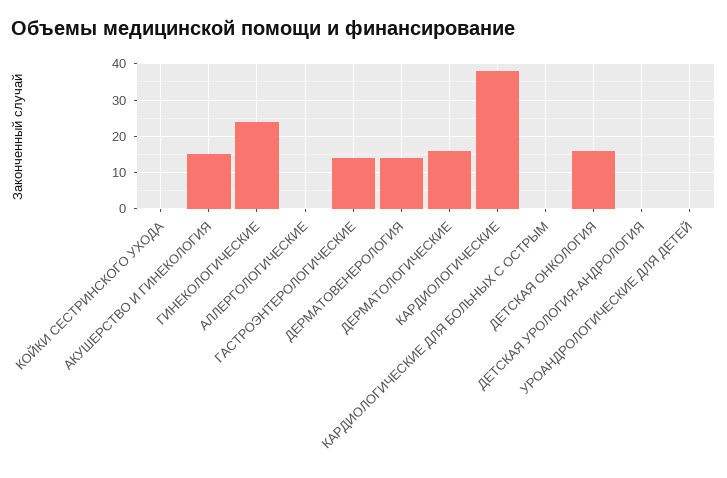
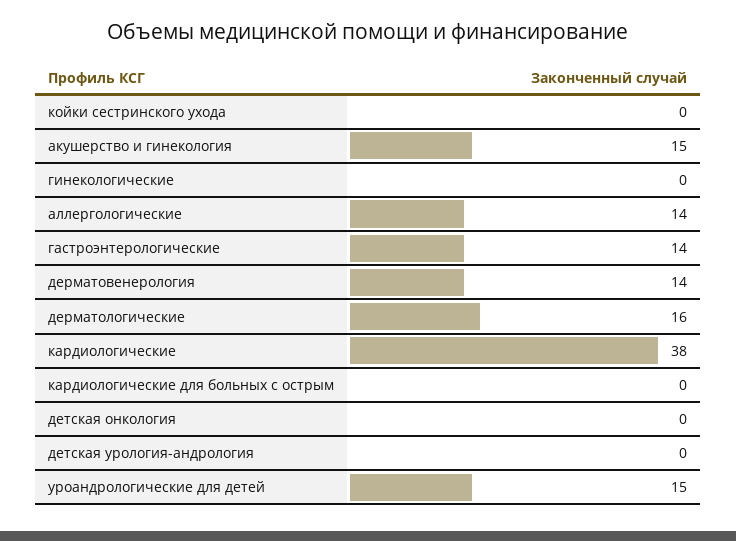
  {
    "КОЙКИ СЕСТРИНСКОГО УХОДА": 0,
    "АКУШЕРСТВО И ГИНЕКОЛОГИЯ": 15,
-   "ГИНЕКОЛОГИЧЕСКИЕ": 25,
+   "ГИНЕКОЛОГИЧЕСКИЕ": 0,
-   "АЛЛЕРГОЛОГИЧЕСКИЕ": 0,
+   "АЛЛЕРГОЛОГИЧЕСКИЕ": 14,
    "ГАСТРОЭНТЕРОЛОГИЧЕСКИЕ": 14,
    "ДЕРМАТОВЕНЕРОЛОГИЯ": 14,
    "ДЕРМАТОЛОГИЧЕСКИЕ": 16,
    "КАРДИОЛОГИЧЕСКИЕ": 38,
    "КАРДИОЛОГИЧЕСКИЕ ДЛЯ БОЛЬНЫХ С ОСТРЫМ": 0,
-   "ДЕТСКАЯ ОНКОЛОГИЯ": 15,
+   "ДЕТСКАЯ ОНКОЛОГИЯ": 0,
    "ДЕТСКАЯ УРОЛОГИЯ-АНДРОЛОГИЯ": 0,
-   "УРОАНДРОЛОГИЧЕСКИЕ ДЛЯ ДЕТЕЙ": 0
+   "УРОАНДРОЛОГИЧЕСКИЕ ДЛЯ ДЕТЕЙ": 15
  }

